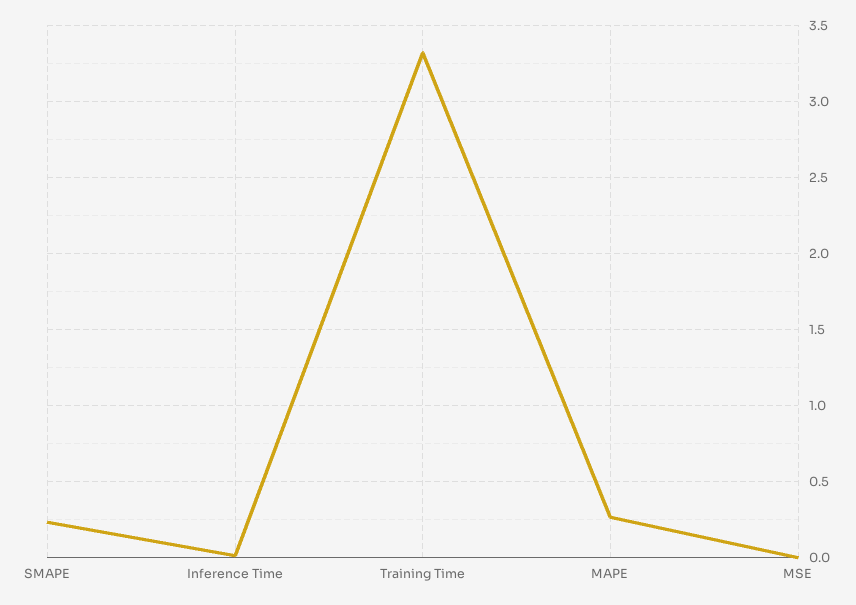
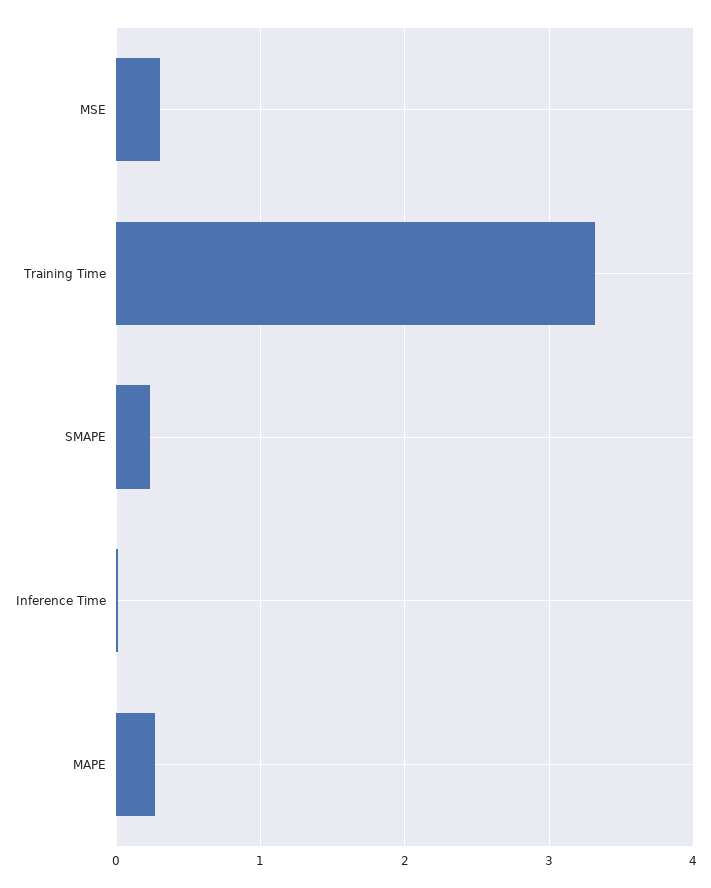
  {
    "SMAPE": 0.25,
    "Inference Time": 0,
    "Training Time": 3.3,
    "MAPE": 0.25,
-   "MSE": 0
+   "MSE": 0.3
  }

